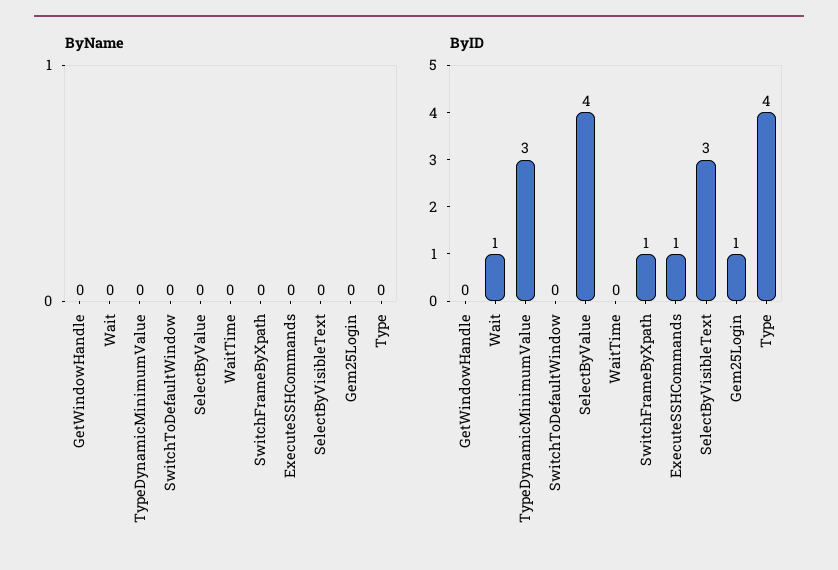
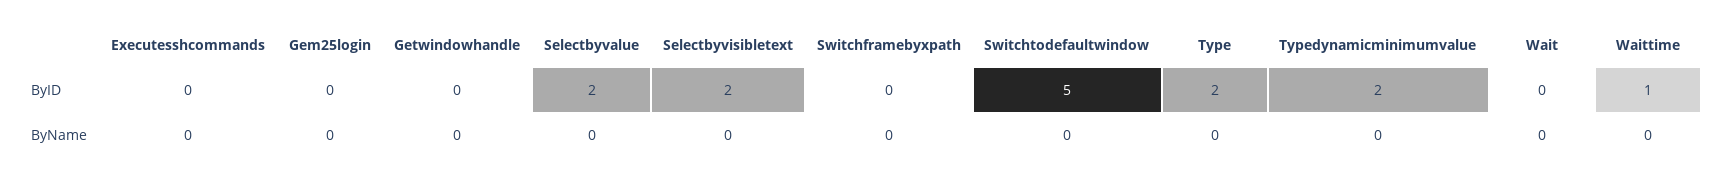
  {
    "ByName": {
      "GetWindowHandle": 0,
      "Wait": 0,
      "TypeDynamicMinimumValue": 0,
      "SwitchToDefaultWindow": 0,
      "SelectByValue": 0,
      "WaitTime": 0,
      "SwitchFrameByXpath": 0,
      "ExecuteSSHCommands": 0,
      "SelectByVisibleText": 0,
      "Gem25Login": 0,
      "Type": 0
    },
    "ByID": {
      "GetWindowHandle": 0,
-     "Wait": 1,
+     "Wait": 0,
-     "TypeDynamicMinimumValue": 3,
+     "TypeDynamicMinimumValue": 2,
-     "SwitchToDefaultWindow": 0,
+     "SwitchToDefaultWindow": 5,
-     "SelectByValue": 4,
+     "SelectByValue": 2,
-     "WaitTime": 0,
+     "WaitTime": 1,
-     "SwitchFrameByXpath": 1,
+     "SwitchFrameByXpath": 0,
-     "ExecuteSSHCommands": 1,
+     "ExecuteSSHCommands": 0,
-     "SelectByVisibleText": 3,
+     "SelectByVisibleText": 2,
-     "Gem25Login": 1,
+     "Gem25Login": 0,
-     "Type": 4
+     "Type": 2
    }
  }

